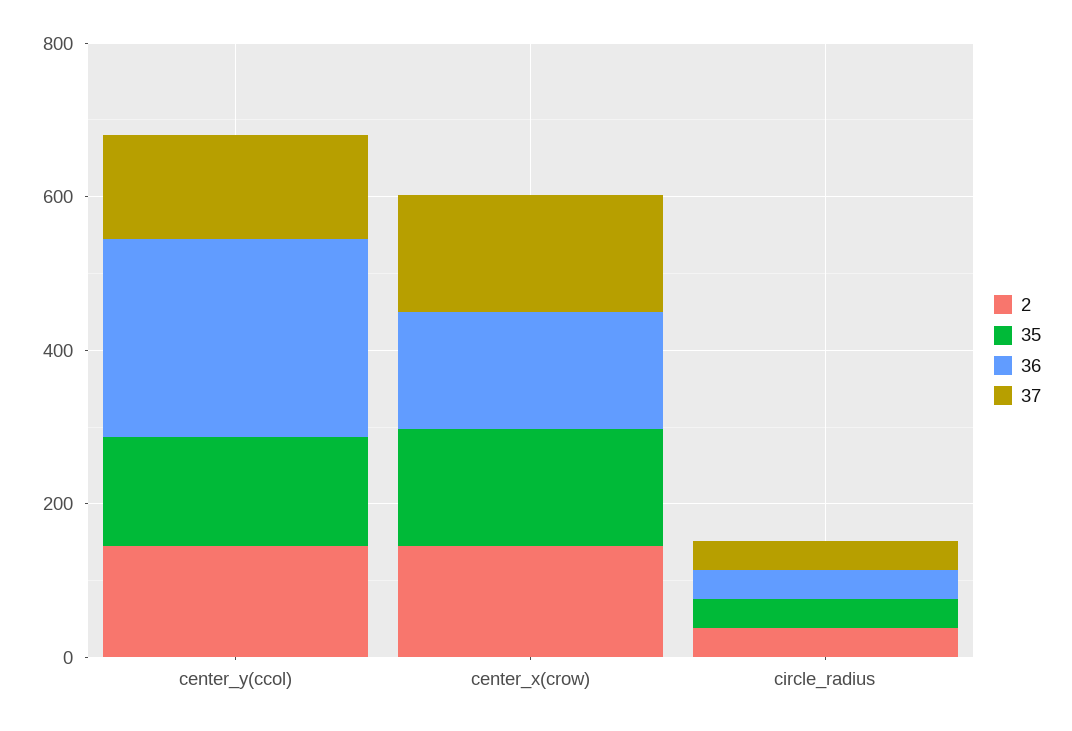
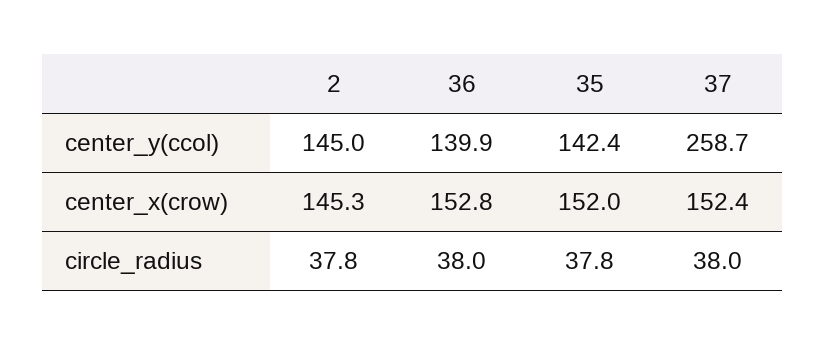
  {
    "2": {
      "center_y(ccol)": 145,
      "center_x(crow)": 145.3,
      "circle_radius": 37.8
    },
    "35": {
      "center_y(ccol)": 142.4,
      "center_x(crow)": 152,
      "circle_radius": 37.8
    },
    "36": {
-     "center_y(ccol)": 250,
+     "center_y(ccol)": 139.9,
      "center_x(crow)": 152.8,
      "circle_radius": 38
    },
    "37": {
-     "center_y(ccol)": 150,
+     "center_y(ccol)": 258.7,
      "center_x(crow)": 152.4,
      "circle_radius": 38
    }
  }

